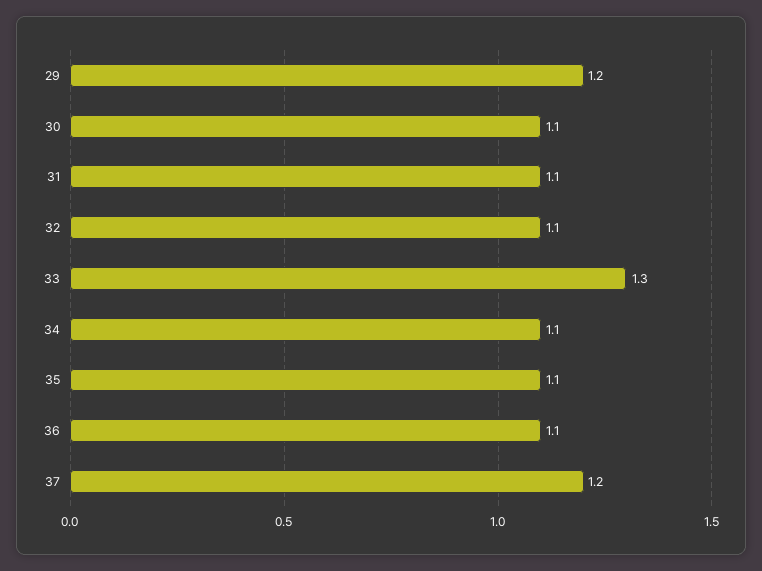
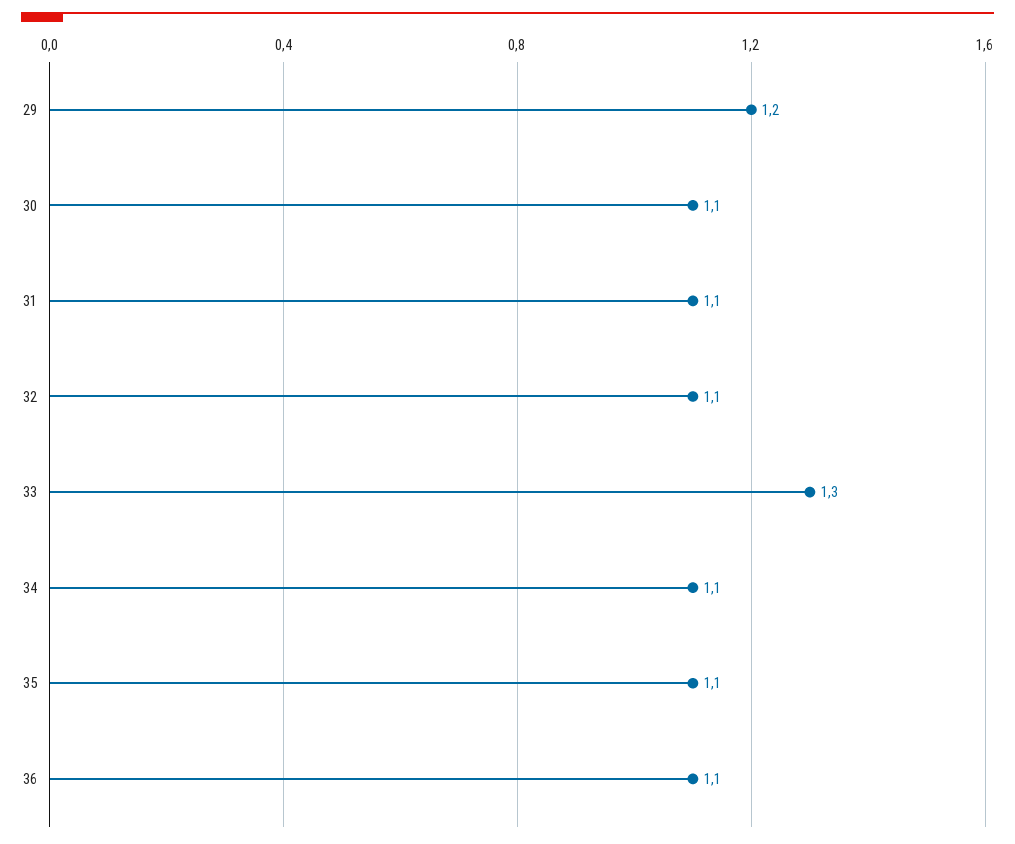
  {
    "29": 1.2,
    "30": 1.1,
    "31": 1.1,
    "32": 1.1,
    "33": 1.3,
    "34": 1.1,
    "35": 1.1,
-   "36": 1.1,
+   "36": 1.1
-   "37": 1.2
  }

